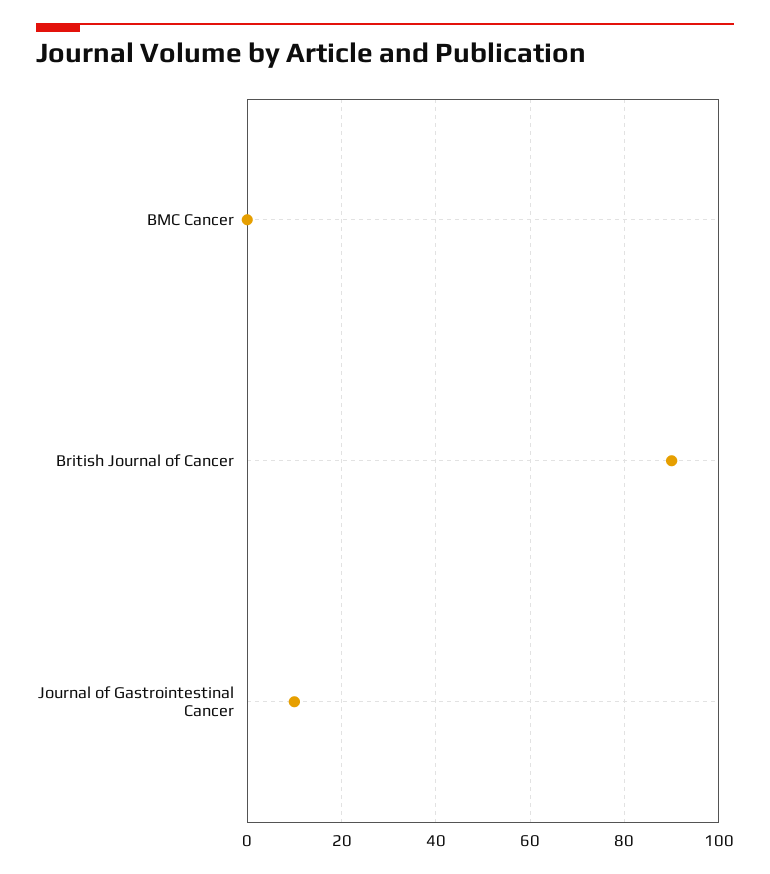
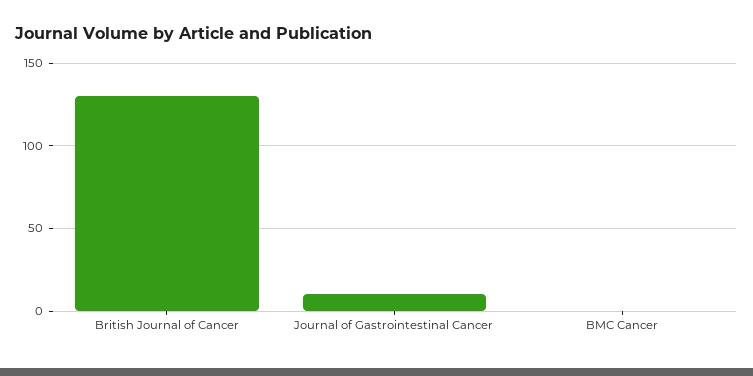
  {
    "BMC Cancer": 0,
-   "British Journal of Cancer": 90,
+   "British Journal of Cancer": 130,
    "Journal of Gastrointestinal Cancer": 10
  }

